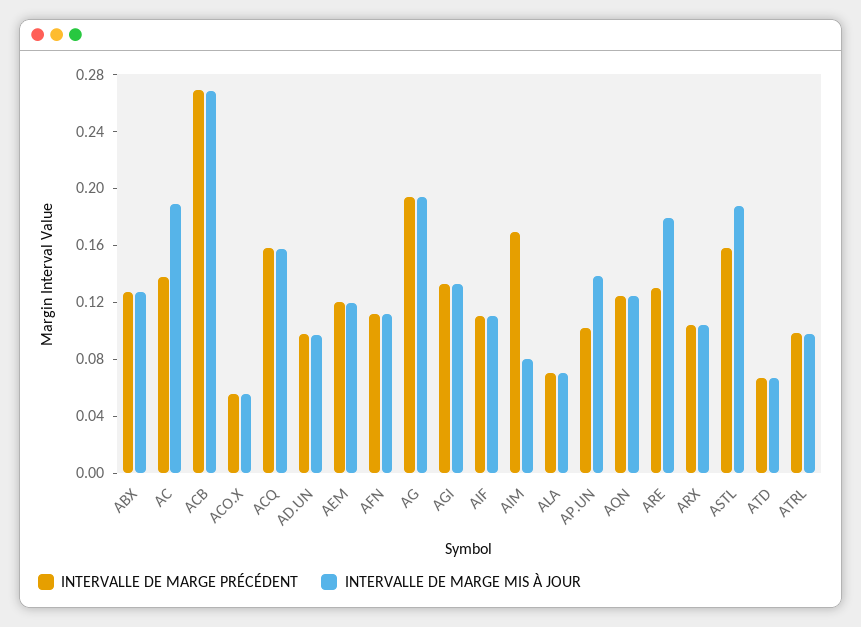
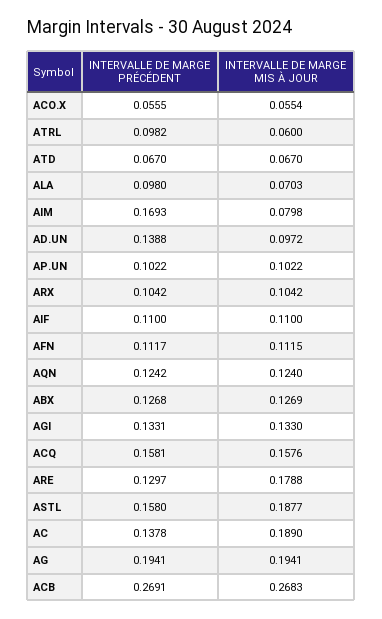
  {
    "INTERVALLE DE MARGE PRÉCÉDENT": {
      "ABX": 0.1268,
      "AC": 0.1378,
      "ACB": 0.2691,
      "ACO.X": 0.0555,
      "ACQ": 0.1581,
-     "AD.UN": 0.1,
+     "AD.UN": 0.1388,
-     "AEM": 0.12,
      "AFN": 0.1117,
      "AG": 0.1941,
      "AGI": 0.1331,
      "AIF": 0.11,
      "AIM": 0.1693,
-     "ALA": 0.07,
+     "ALA": 0.098,
      "AP.UN": 0.1022,
      "AQN": 0.1242,
      "ARE": 0.1297,
      "ARX": 0.1042,
      "ASTL": 0.158,
      "ATD": 0.067,
      "ATRL": 0.0982
    },
    "INTERVALLE DE MARGE MIS À JOUR": {
      "ABX": 0.1269,
      "AC": 0.189,
      "ACB": 0.2683,
      "ACO.X": 0.0554,
      "ACQ": 0.1576,
      "AD.UN": 0.0972,
-     "AEM": 0.12,
      "AFN": 0.1115,
      "AG": 0.1941,
      "AGI": 0.133,
      "AIF": 0.11,
      "AIM": 0.0798,
      "ALA": 0.0703,
-     "AP.UN": 0.14,
+     "AP.UN": 0.1022,
      "AQN": 0.124,
      "ARE": 0.1788,
      "ARX": 0.1042,
      "ASTL": 0.1877,
      "ATD": 0.067,
-     "ATRL": 0.1
+     "ATRL": 0.06
    }
  }

